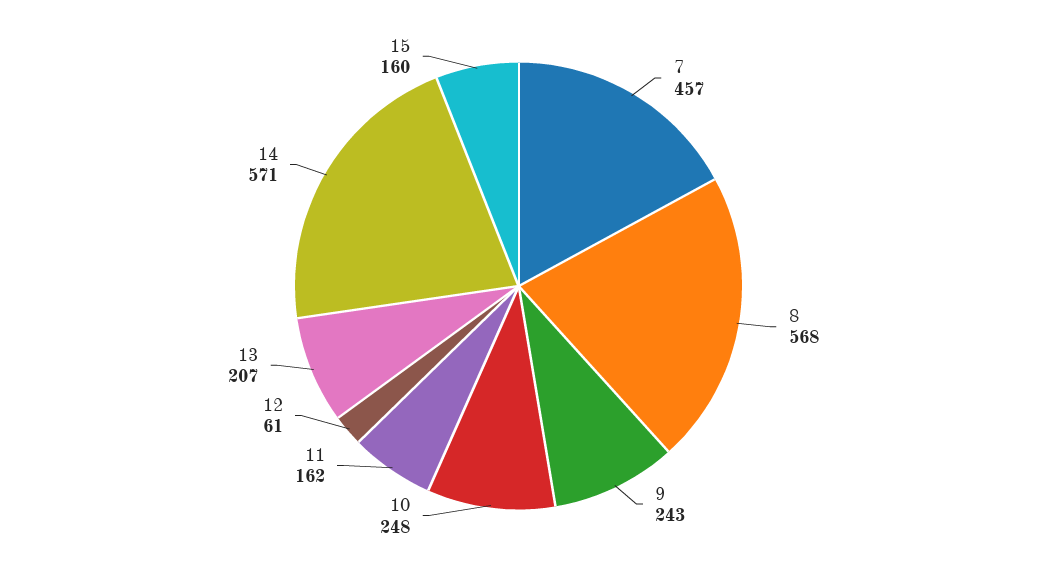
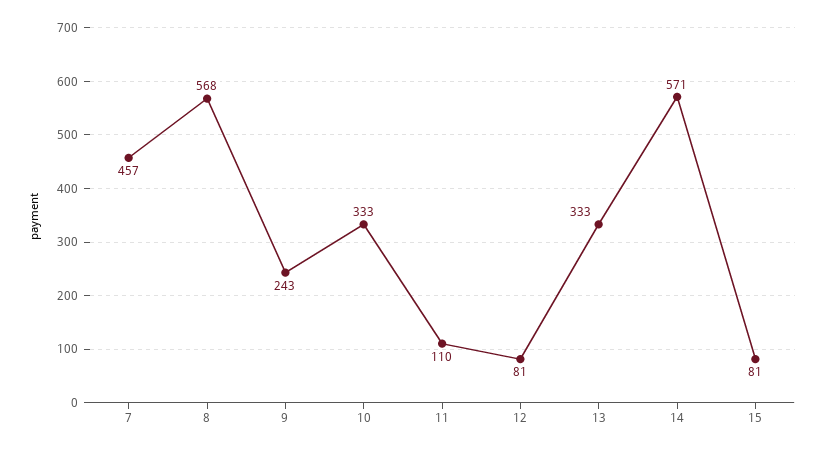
  {
    "7": 457,
    "8": 568,
    "9": 243,
-   "10": 248,
+   "10": 333,
-   "11": 162,
+   "11": 110,
-   "12": 61,
+   "12": 81,
-   "13": 207,
+   "13": 333,
    "14": 571,
-   "15": 160
+   "15": 81
  }

